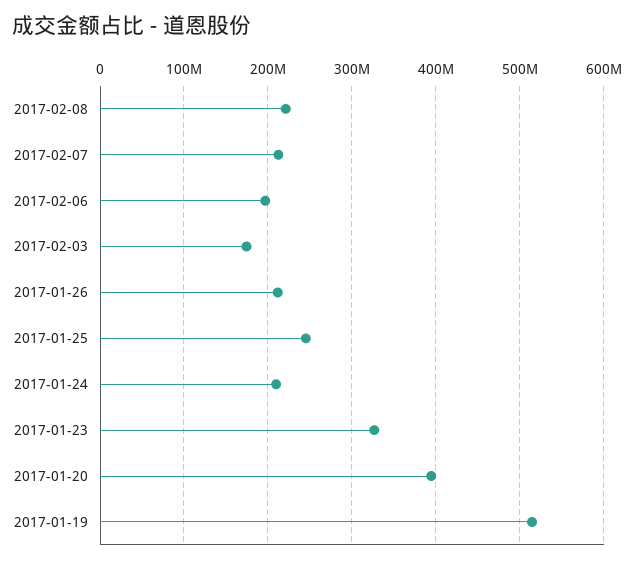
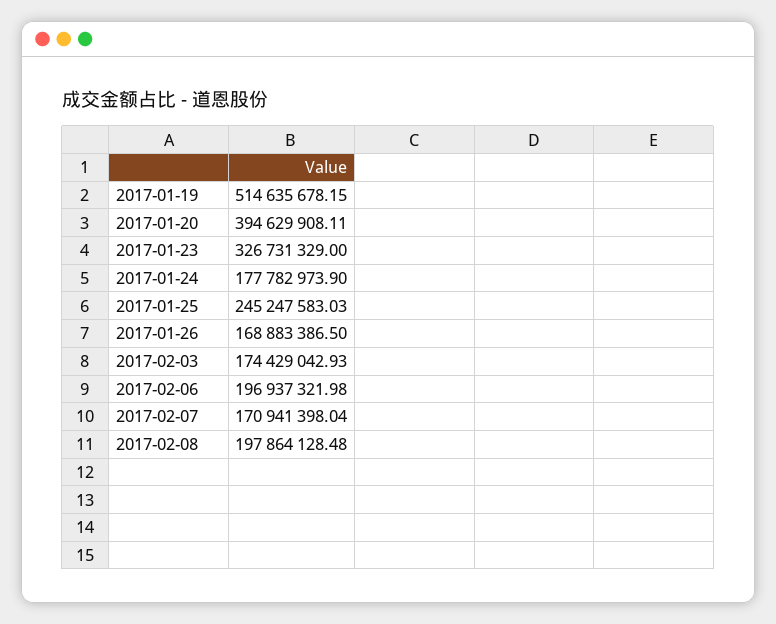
  {
-   "2017-02-08": 220000000,
+   "2017-02-08": 197864128.48,
-   "2017-02-07": 210000000,
+   "2017-02-07": 170941398.04,
    "2017-02-06": 196937321.98,
    "2017-02-03": 174429042.93,
-   "2017-01-26": 210000000,
+   "2017-01-26": 168883386.5,
    "2017-01-25": 245247583.03,
-   "2017-01-24": 210000000,
+   "2017-01-24": 177782973.9,
    "2017-01-23": 326731329,
    "2017-01-20": 394629908.11,
    "2017-01-19": 514635678.15
  }

